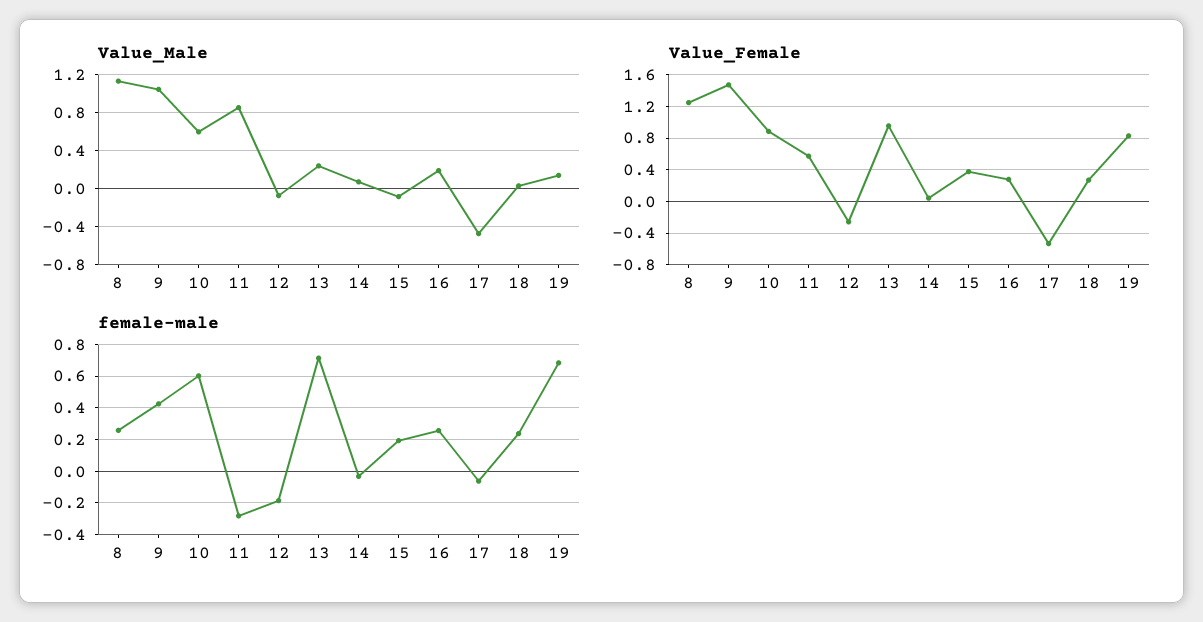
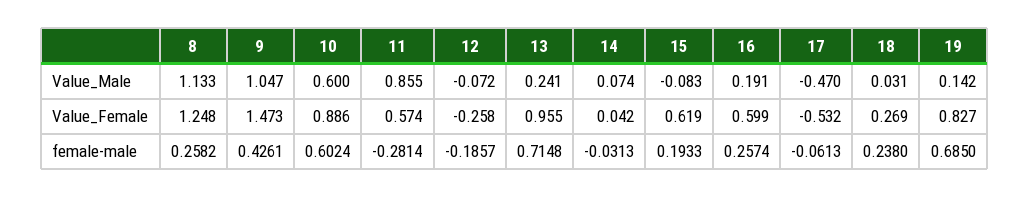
  {
    "Value_Male": {
      "8": 1.133,
      "9": 1.047,
      "10": 0.6,
      "11": 0.855,
      "12": -0.072,
      "13": 0.241,
      "14": 0.074,
      "15": -0.083,
      "16": 0.191,
      "17": -0.47,
      "18": 0.031,
      "19": 0.142
    },
    "Value_Female": {
      "8": 1.248,
      "9": 1.473,
      "10": 0.886,
      "11": 0.574,
      "12": -0.258,
      "13": 0.955,
      "14": 0.042,
-     "15": 0.4,
+     "15": 0.619,
-     "16": 0.3,
+     "16": 0.599,
      "17": -0.532,
      "18": 0.269,
      "19": 0.827
    },
    "female-male": {
      "8": 0.2582,
      "9": 0.4261,
      "10": 0.6024,
      "11": -0.2814,
      "12": -0.1857,
      "13": 0.7148,
      "14": -0.0313,
      "15": 0.1933,
      "16": 0.2574,
      "17": -0.0613,
      "18": 0.238,
      "19": 0.685
    }
  }

